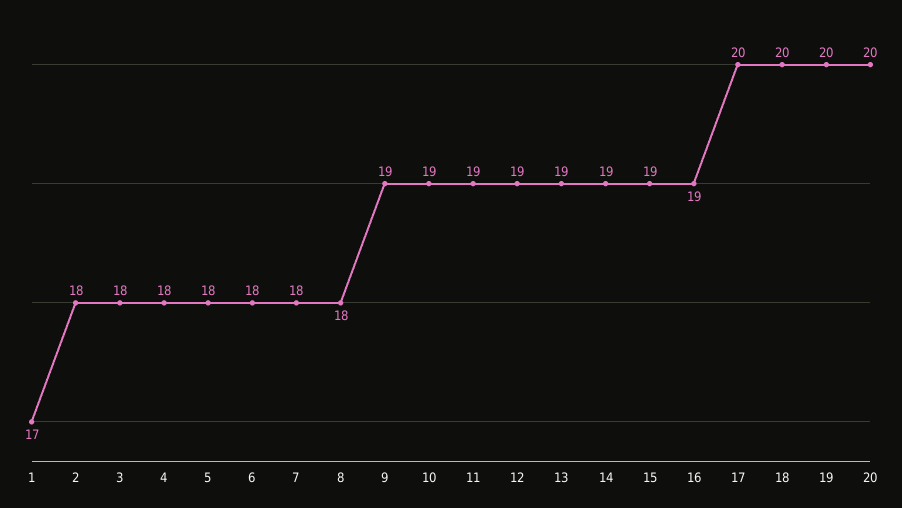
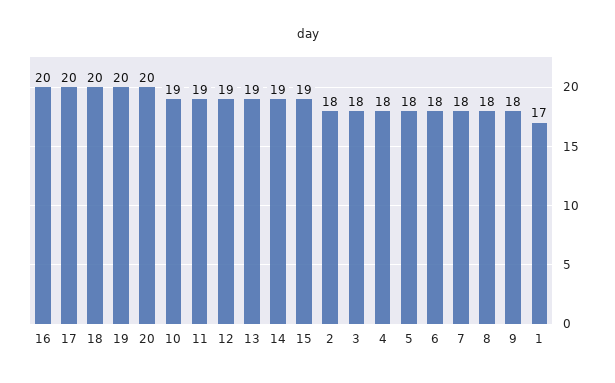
  {
    "1": 17,
    "2": 18,
    "3": 18,
    "4": 18,
    "5": 18,
    "6": 18,
    "7": 18,
    "8": 18,
-   "9": 19,
+   "9": 18,
    "10": 19,
    "11": 19,
    "12": 19,
    "13": 19,
    "14": 19,
    "15": 19,
-   "16": 19,
+   "16": 20,
    "17": 20,
    "18": 20,
    "19": 20,
    "20": 20
  }

